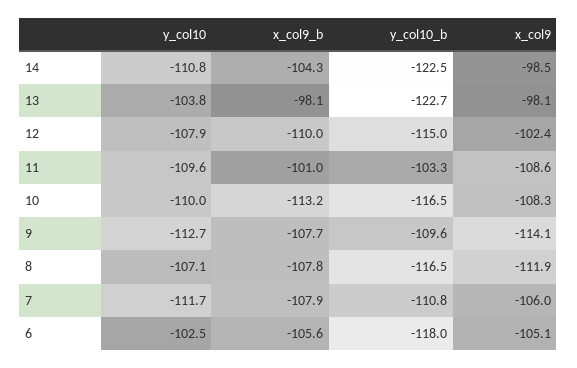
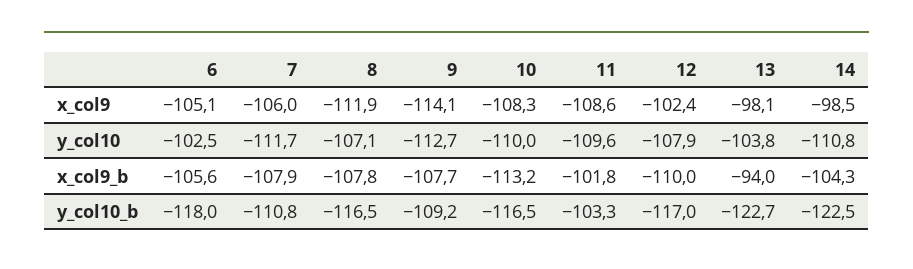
  {
    "y_col10": {
      "14": -110.8,
      "13": -103.8,
      "12": -107.9,
      "11": -109.6,
      "10": -110,
      "9": -112.7,
      "8": -107.1,
      "7": -111.7,
      "6": -102.5
    },
    "x_col9_b": {
      "14": -104.3,
-     "13": -98.1,
+     "13": -94,
      "12": -110,
-     "11": -101,
+     "11": -101.8,
      "10": -113.2,
      "9": -107.7,
      "8": -107.8,
      "7": -107.9,
      "6": -105.6
    },
    "y_col10_b": {
      "14": -122.5,
      "13": -122.7,
-     "12": -115,
+     "12": -117,
      "11": -103.3,
      "10": -116.5,
-     "9": -109.6,
+     "9": -109.2,
      "8": -116.5,
      "7": -110.8,
      "6": -118
    },
    "x_col9": {
      "14": -98.5,
      "13": -98.1,
      "12": -102.4,
      "11": -108.6,
      "10": -108.3,
      "9": -114.1,
      "8": -111.9,
      "7": -106,
      "6": -105.1
    }
  }

